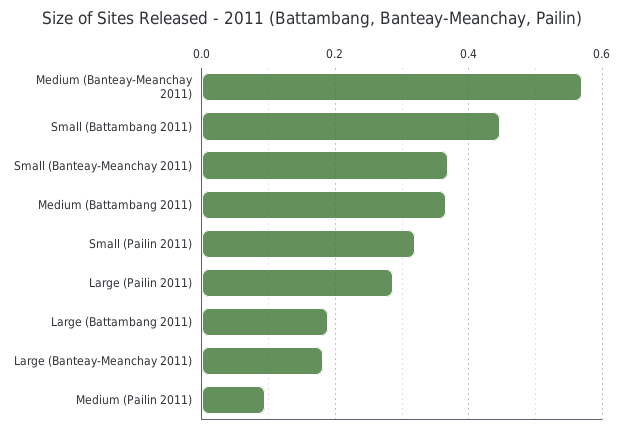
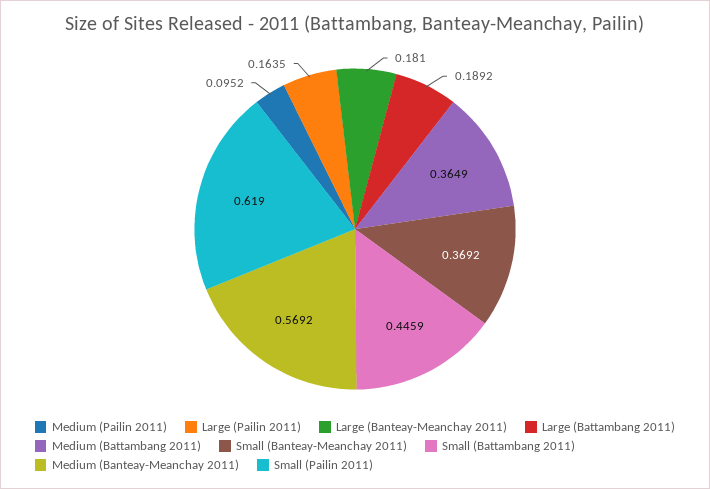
  {
    "Medium (Banteay-Meanchay 2011)": 0.5692,
    "Small (Battambang 2011)": 0.4459,
    "Small (Banteay-Meanchay 2011)": 0.3692,
    "Medium (Battambang 2011)": 0.3649,
-   "Small (Pailin 2011)": 0.32,
+   "Small (Pailin 2011)": 0.619,
-   "Large (Pailin 2011)": 0.28,
+   "Large (Pailin 2011)": 0.1635,
    "Large (Battambang 2011)": 0.1892,
    "Large (Banteay-Meanchay 2011)": 0.181,
    "Medium (Pailin 2011)": 0.0952
  }

